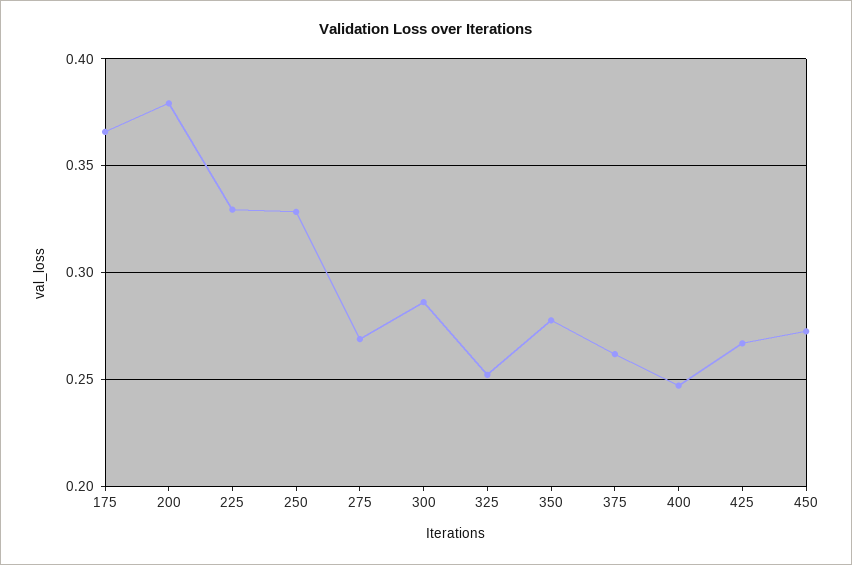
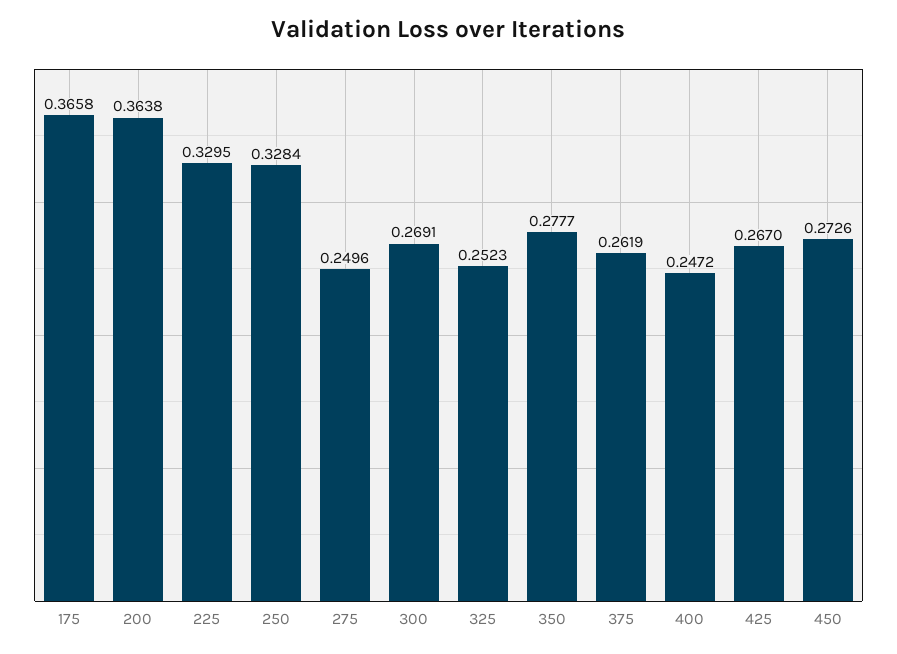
  {
    "175": 0.3658,
-   "200": 0.38,
+   "200": 0.3638,
    "225": 0.3295,
    "250": 0.3284,
-   "275": 0.27,
+   "275": 0.2496,
-   "300": 0.285,
+   "300": 0.2691,
    "325": 0.2523,
    "350": 0.2777,
    "375": 0.2619,
    "400": 0.2472,
    "425": 0.267,
    "450": 0.2726
  }

